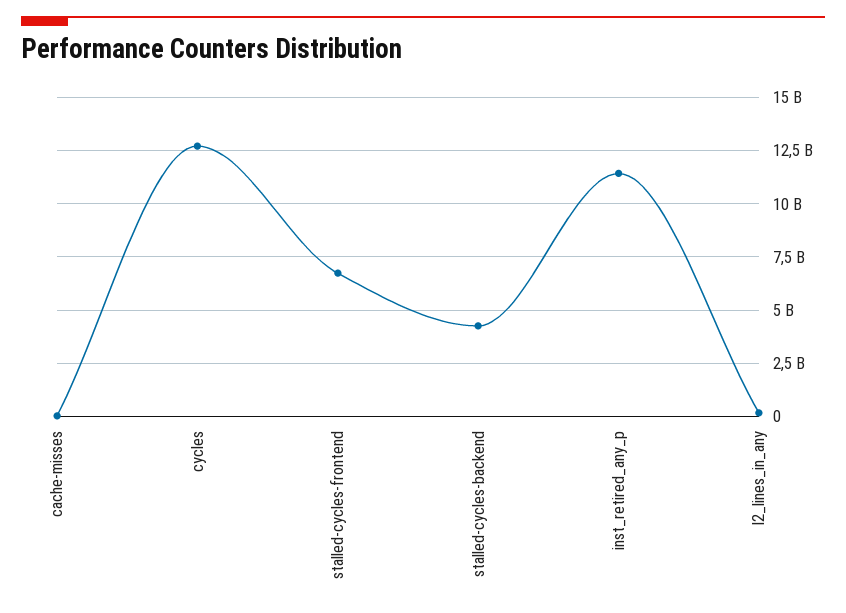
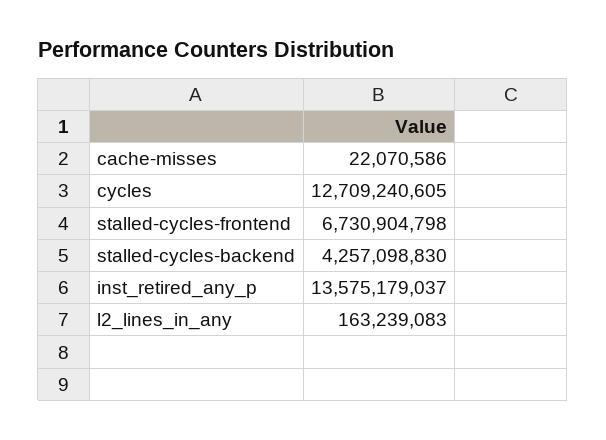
  {
    "cache-misses": 22070586,
    "cycles": 12709240605,
    "stalled-cycles-frontend": 6730904798,
    "stalled-cycles-backend": 4257098830,
-   "inst_retired_any_p": 11500000000,
+   "inst_retired_any_p": 13575179037,
    "l2_lines_in_any": 163239083
  }

